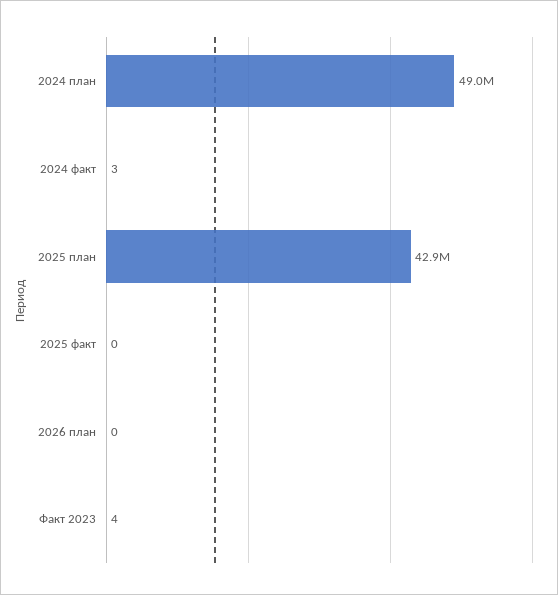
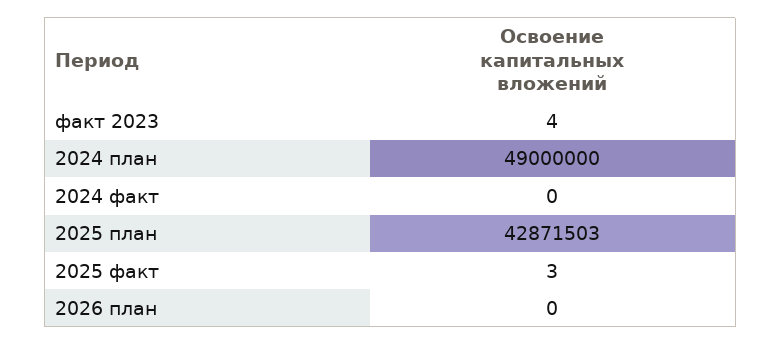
  {
    "2024 план": 49000000,
-   "2024 факт": 3,
+   "2024 факт": 0,
    "2025 план": 42871503,
-   "2025 факт": 0,
+   "2025 факт": 3,
    "2026 план": 0,
    "Факт 2023": 4
  }

